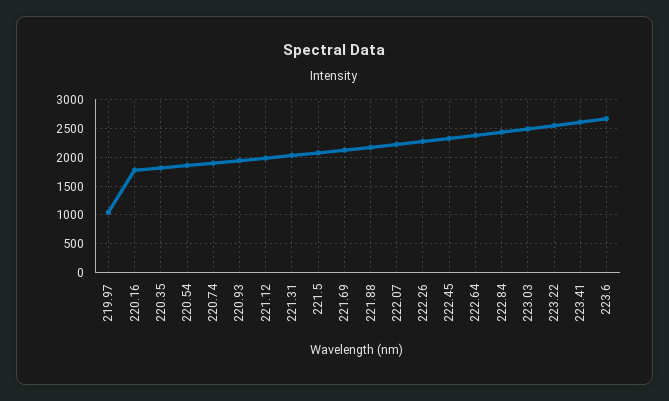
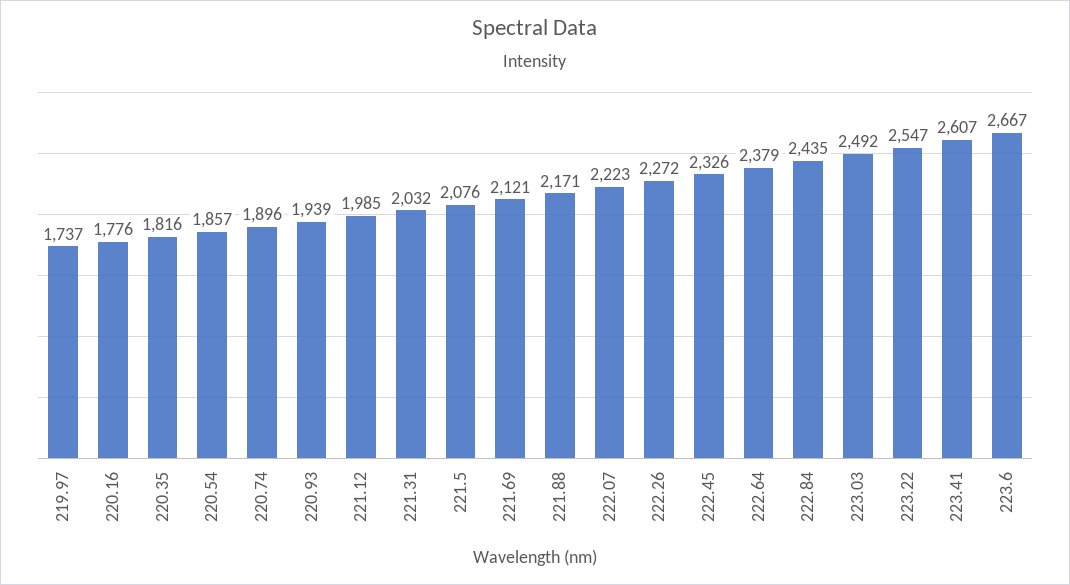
  {
-   "219.97": 1000,
+   "219.97": 1737,
    "220.16": 1776,
    "220.35": 1816,
    "220.54": 1857,
    "220.74": 1896,
    "220.93": 1939,
    "221.12": 1985,
    "221.31": 2032,
    "221.5": 2076,
    "221.69": 2121,
    "221.88": 2171,
    "222.07": 2223,
    "222.26": 2272,
    "222.45": 2326,
    "222.64": 2379,
    "222.84": 2435,
    "223.03": 2492,
    "223.22": 2547,
    "223.41": 2607,
    "223.6": 2667
  }

